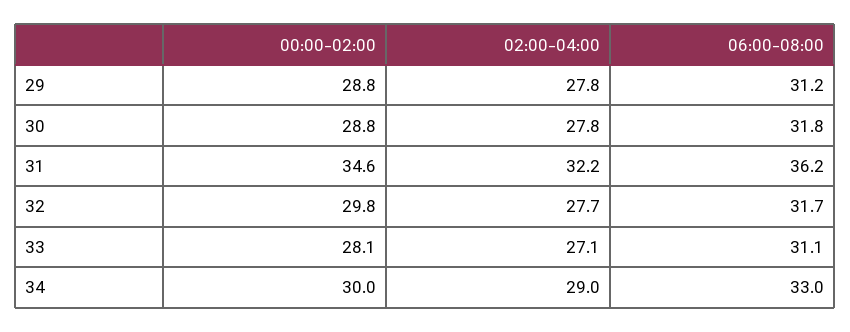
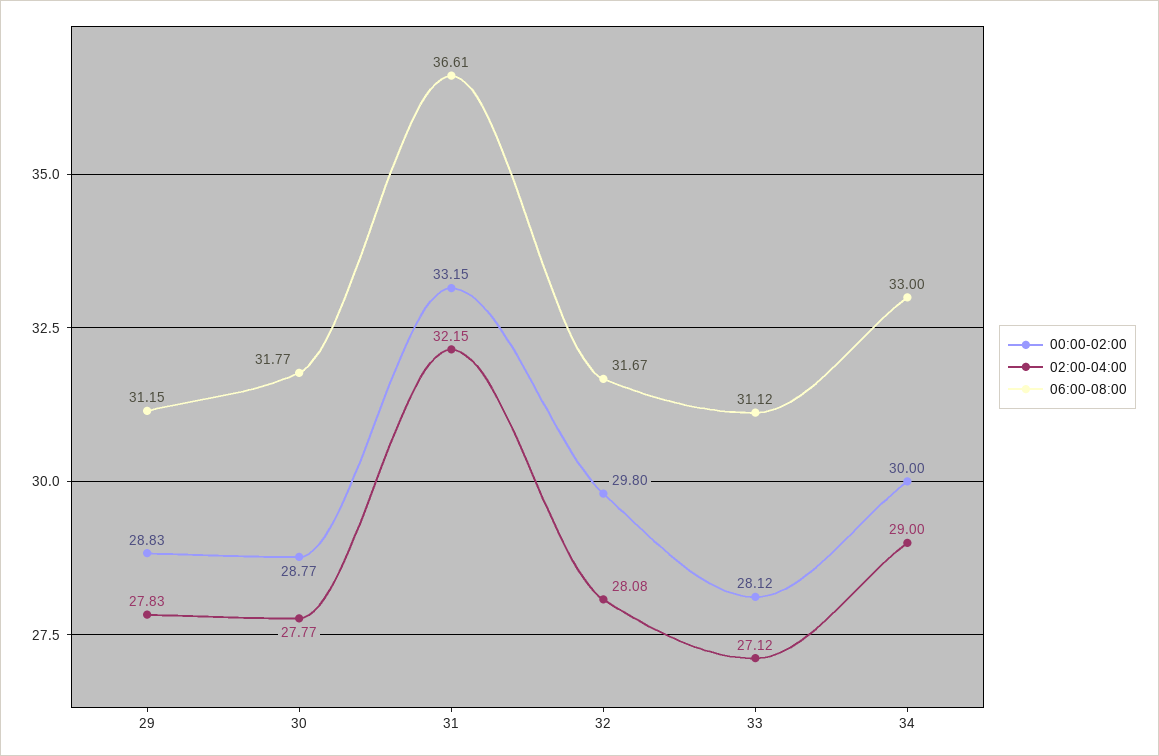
  {
    "00:00-02:00": {
      "29": 28.83,
      "30": 28.77,
-     "31": 34.6,
+     "31": 33.15,
      "32": 29.8,
      "33": 28.12,
      "34": 30
    },
    "02:00-04:00": {
      "29": 27.83,
      "30": 27.77,
      "31": 32.15,
-     "32": 27.7,
+     "32": 28.08,
      "33": 27.12,
      "34": 29
    },
    "06:00-08:00": {
      "29": 31.15,
      "30": 31.77,
-     "31": 36.2,
+     "31": 36.61,
      "32": 31.67,
      "33": 31.12,
      "34": 33
    }
  }

